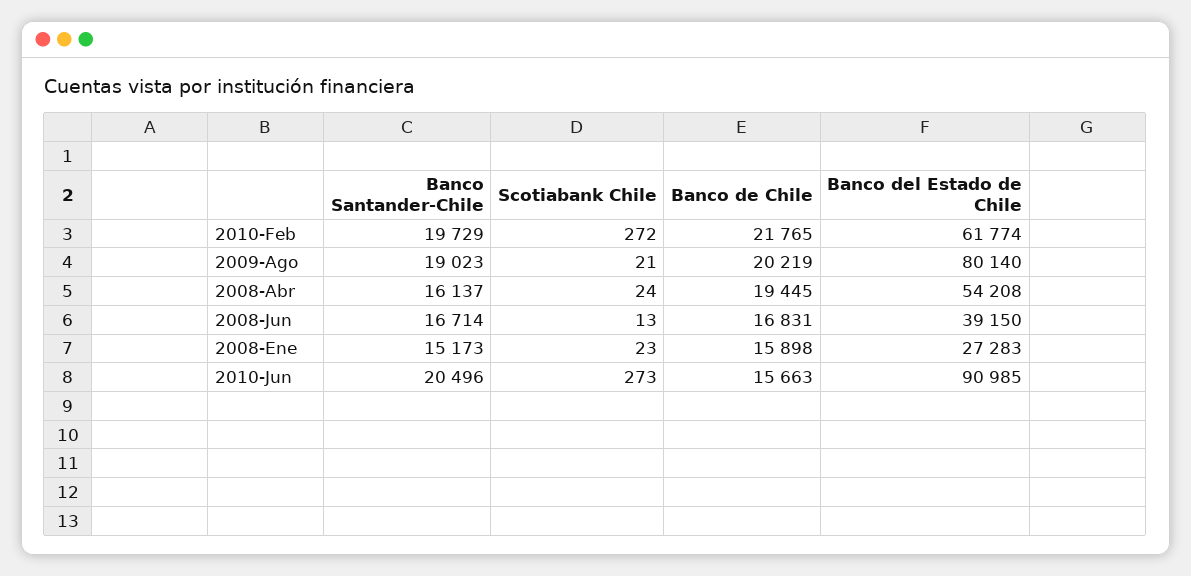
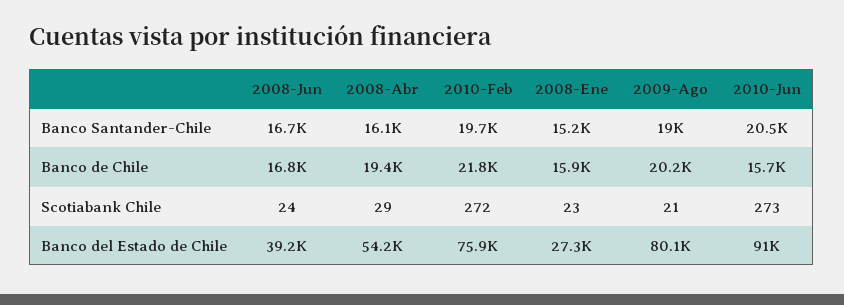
  {
    "Banco Santander-Chile": {
      "2010-Feb": 19729,
      "2009-Ago": 19023,
      "2008-Abr": 16137,
      "2008-Jun": 16714,
      "2008-Ene": 15173,
      "2010-Jun": 20496
    },
    "Scotiabank Chile": {
      "2010-Feb": 272,
      "2009-Ago": 21,
-     "2008-Abr": 24,
+     "2008-Abr": 29,
-     "2008-Jun": 13,
+     "2008-Jun": 24,
      "2008-Ene": 23,
      "2010-Jun": 273
    },
    "Banco de Chile": {
      "2010-Feb": 21765,
      "2009-Ago": 20219,
      "2008-Abr": 19445,
      "2008-Jun": 16831,
      "2008-Ene": 15898,
      "2010-Jun": 15663
    },
    "Banco del Estado de Chile": {
-     "2010-Feb": 61774,
+     "2010-Feb": 75900,
      "2009-Ago": 80140,
      "2008-Abr": 54208,
      "2008-Jun": 39150,
      "2008-Ene": 27283,
      "2010-Jun": 90985
    }
  }

